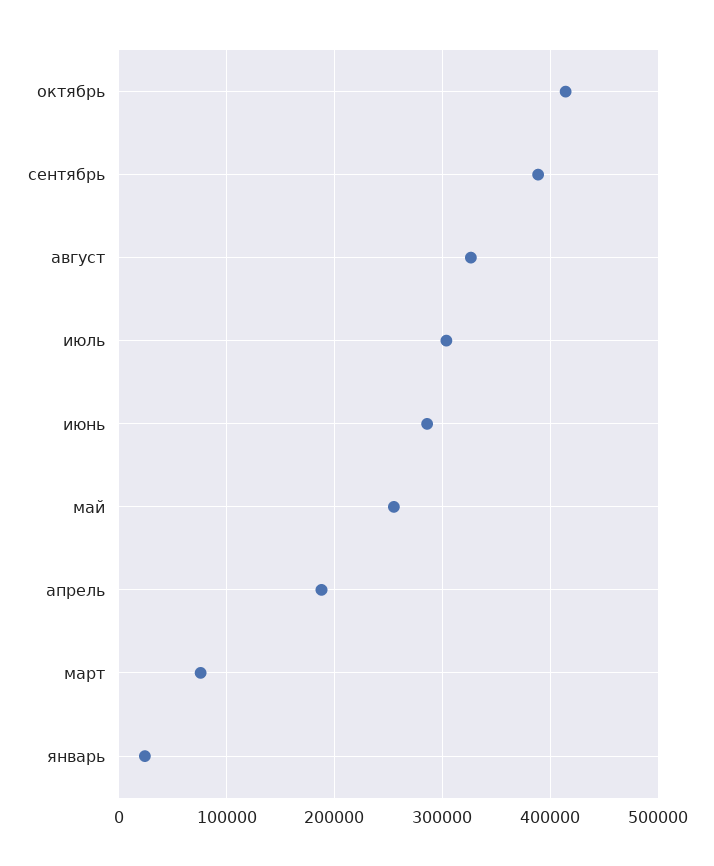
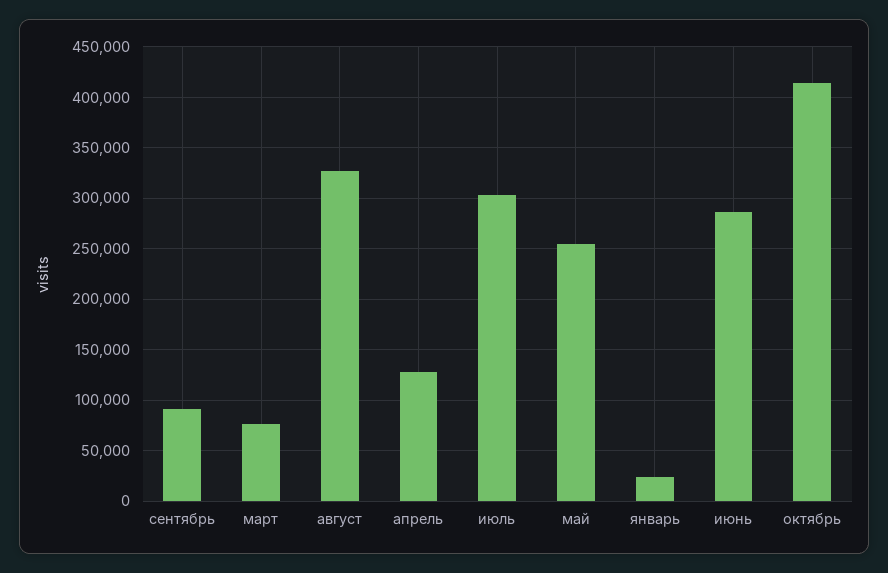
  {
    "октябрь": 410000,
-   "сентябрь": 390000,
+   "сентябрь": 90000,
    "август": 330000,
    "июль": 300000,
    "июнь": 290000,
    "май": 250000,
-   "апрель": 190000,
+   "апрель": 130000,
    "март": 80000,
    "январь": 20000
  }

